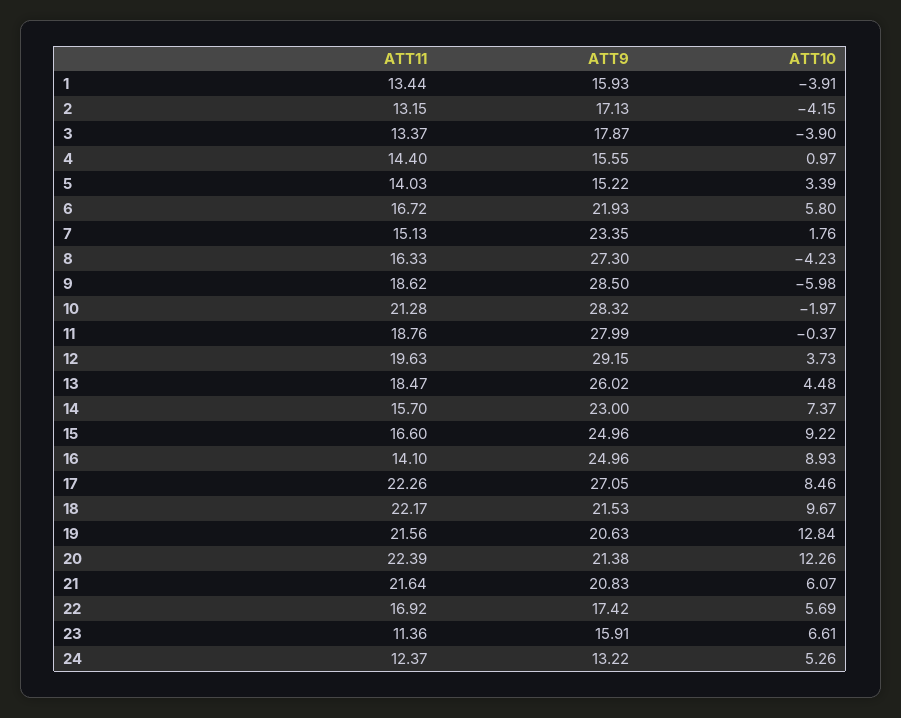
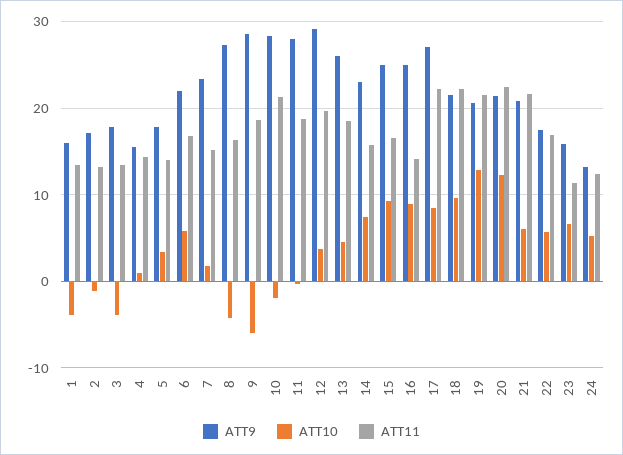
  {
    "ATT11": {
      "1": 13.44,
      "2": 13.15,
      "3": 13.37,
      "4": 14.4,
      "5": 14.03,
      "6": 16.72,
      "7": 15.13,
      "8": 16.33,
      "9": 18.62,
      "10": 21.28,
      "11": 18.76,
      "12": 19.63,
      "13": 18.47,
      "14": 15.7,
      "15": 16.6,
      "16": 14.1,
      "17": 22.26,
      "18": 22.17,
      "19": 21.56,
      "20": 22.39,
      "21": 21.64,
      "22": 16.92,
      "23": 11.36,
      "24": 12.37
    },
    "ATT9": {
      "1": 15.93,
      "2": 17.13,
      "3": 17.87,
      "4": 15.55,
-     "5": 15.22,
+     "5": 18,
      "6": 21.93,
      "7": 23.35,
      "8": 27.3,
      "9": 28.5,
      "10": 28.32,
      "11": 27.99,
      "12": 29.15,
      "13": 26.02,
      "14": 23,
      "15": 24.96,
      "16": 24.96,
      "17": 27.05,
      "18": 21.53,
      "19": 20.63,
      "20": 21.38,
      "21": 20.83,
      "22": 17.42,
      "23": 15.91,
      "24": 13.22
    },
    "ATT10": {
      "1": -3.91,
-     "2": -4.15,
+     "2": -1,
      "3": -3.9,
      "4": 0.97,
      "5": 3.39,
      "6": 5.8,
      "7": 1.76,
      "8": -4.23,
      "9": -5.98,
      "10": -1.97,
      "11": -0.37,
      "12": 3.73,
      "13": 4.48,
      "14": 7.37,
      "15": 9.22,
      "16": 8.93,
      "17": 8.46,
      "18": 9.67,
      "19": 12.84,
      "20": 12.26,
      "21": 6.07,
      "22": 5.69,
      "23": 6.61,
      "24": 5.26
    }
  }

